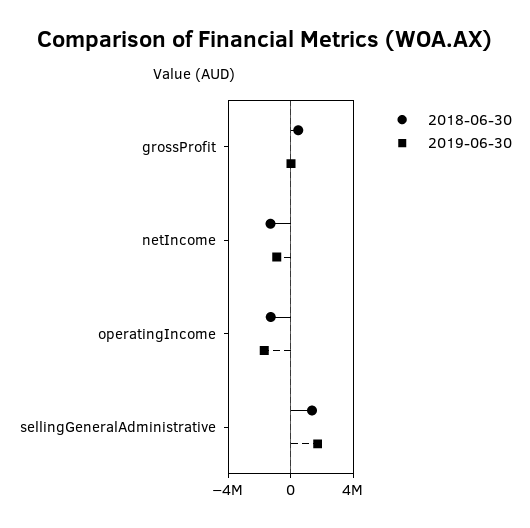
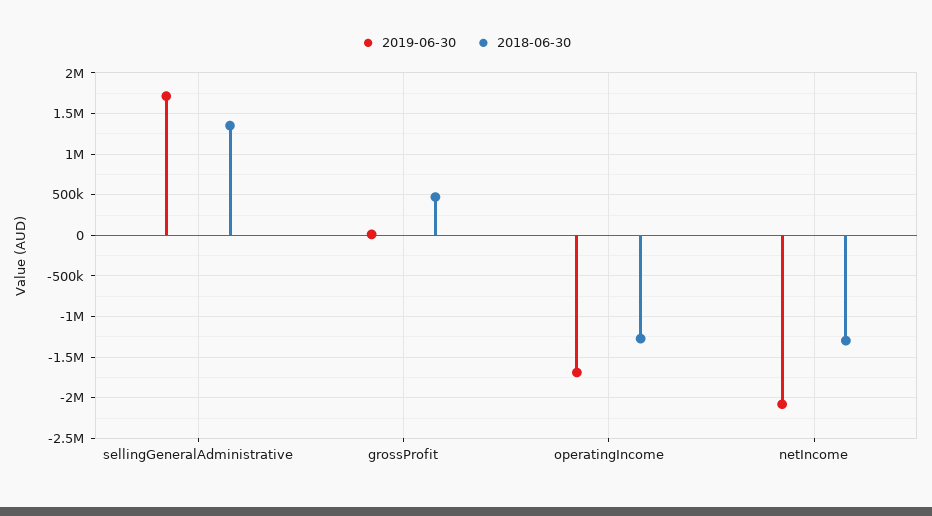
  {
    "2018-06-30": {
      "grossProfit": 500000,
      "netIncome": -1300000,
      "operatingIncome": -1300000,
      "sellingGeneralAdministrative": 1400000
    },
    "2019-06-30": {
      "grossProfit": 0,
-     "netIncome": -1000000,
+     "netIncome": -2100000,
      "operatingIncome": -1700000,
      "sellingGeneralAdministrative": 1700000
    }
  }

